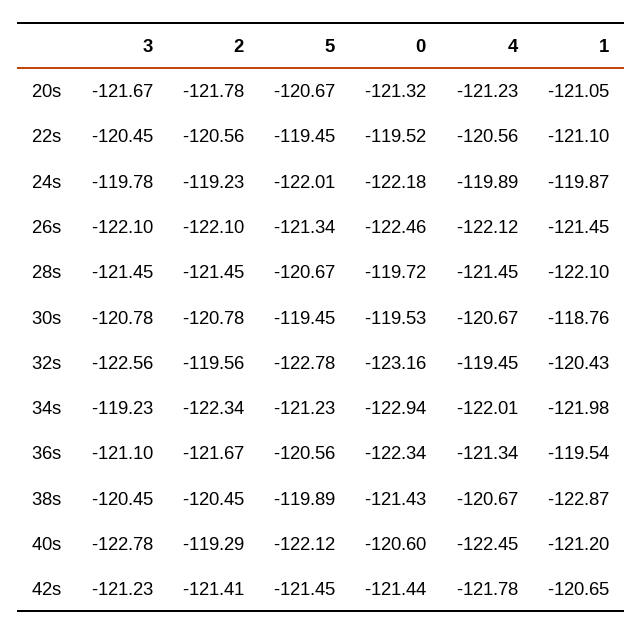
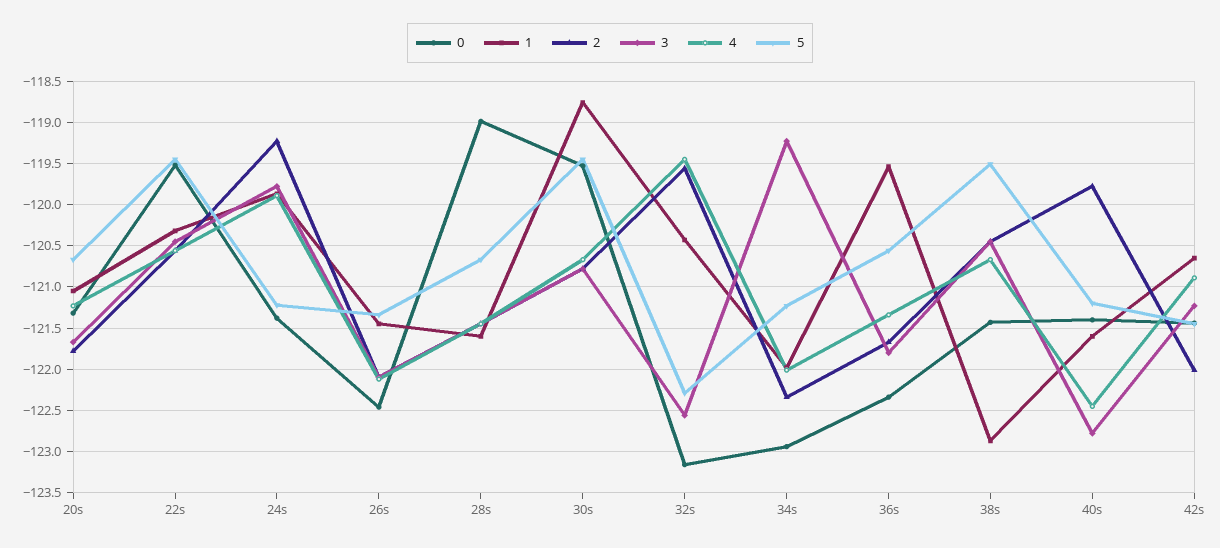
  {
    "3": {
      "20s": -121.67,
      "22s": -120.45,
      "24s": -119.78,
      "26s": -122.1,
      "28s": -121.45,
      "30s": -120.78,
      "32s": -122.56,
      "34s": -119.23,
-     "36s": -121.1,
+     "36s": -121.8,
      "38s": -120.45,
      "40s": -122.78,
      "42s": -121.23
    },
    "2": {
      "20s": -121.78,
      "22s": -120.56,
      "24s": -119.23,
      "26s": -122.1,
      "28s": -121.45,
      "30s": -120.78,
      "32s": -119.56,
      "34s": -122.34,
      "36s": -121.67,
      "38s": -120.45,
-     "40s": -119.29,
+     "40s": -119.8,
-     "42s": -121.41
+     "42s": -122
    },
    "5": {
      "20s": -120.67,
      "22s": -119.45,
-     "24s": -122.01,
+     "24s": -121.2,
      "26s": -121.34,
      "28s": -120.67,
      "30s": -119.45,
-     "32s": -122.78,
+     "32s": -122.3,
      "34s": -121.23,
      "36s": -120.56,
-     "38s": -119.89,
+     "38s": -119.5,
-     "40s": -122.12,
+     "40s": -121.2,
      "42s": -121.45
    },
    "0": {
      "20s": -121.32,
      "22s": -119.52,
-     "24s": -122.18,
+     "24s": -121.4,
      "26s": -122.46,
-     "28s": -119.72,
+     "28s": -119,
      "30s": -119.53,
      "32s": -123.16,
      "34s": -122.94,
      "36s": -122.34,
      "38s": -121.43,
-     "40s": -120.6,
+     "40s": -121.4,
      "42s": -121.44
    },
    "4": {
      "20s": -121.23,
      "22s": -120.56,
      "24s": -119.89,
      "26s": -122.12,
      "28s": -121.45,
      "30s": -120.67,
      "32s": -119.45,
      "34s": -122.01,
      "36s": -121.34,
      "38s": -120.67,
      "40s": -122.45,
-     "42s": -121.78
+     "42s": -120.9
    },
    "1": {
      "20s": -121.05,
-     "22s": -121.1,
+     "22s": -120.3,
      "24s": -119.87,
      "26s": -121.45,
-     "28s": -122.1,
+     "28s": -121.6,
      "30s": -118.76,
      "32s": -120.43,
      "34s": -121.98,
      "36s": -119.54,
      "38s": -122.87,
-     "40s": -121.2,
+     "40s": -121.6,
      "42s": -120.65
    }
  }

